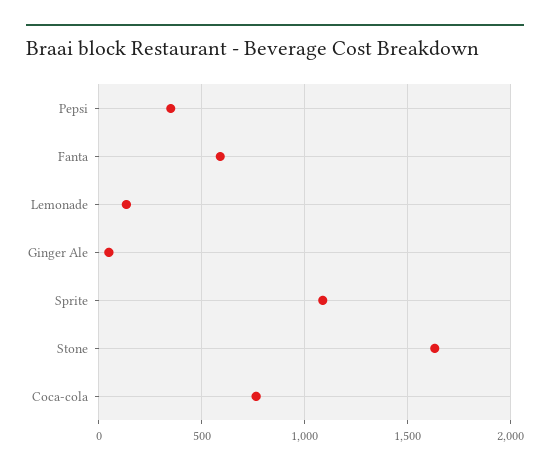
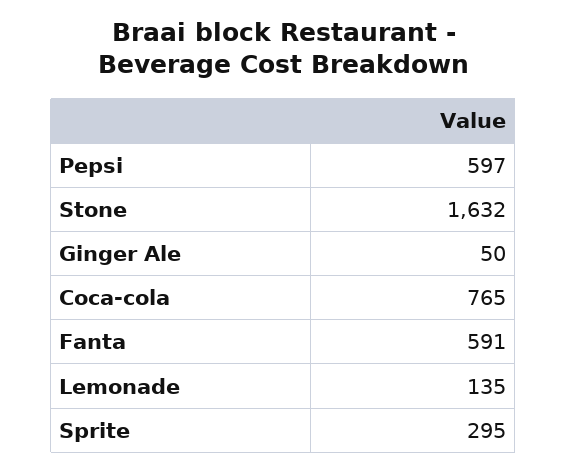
  {
-   "Pepsi": 350,
+   "Pepsi": 597,
    "Fanta": 591,
    "Lemonade": 135,
    "Ginger Ale": 50,
-   "Sprite": 1100,
+   "Sprite": 295,
    "Stone": 1632,
    "Coca-cola": 765
  }

